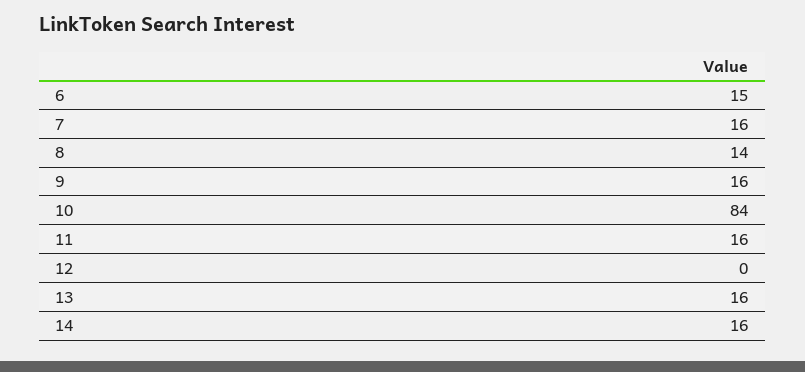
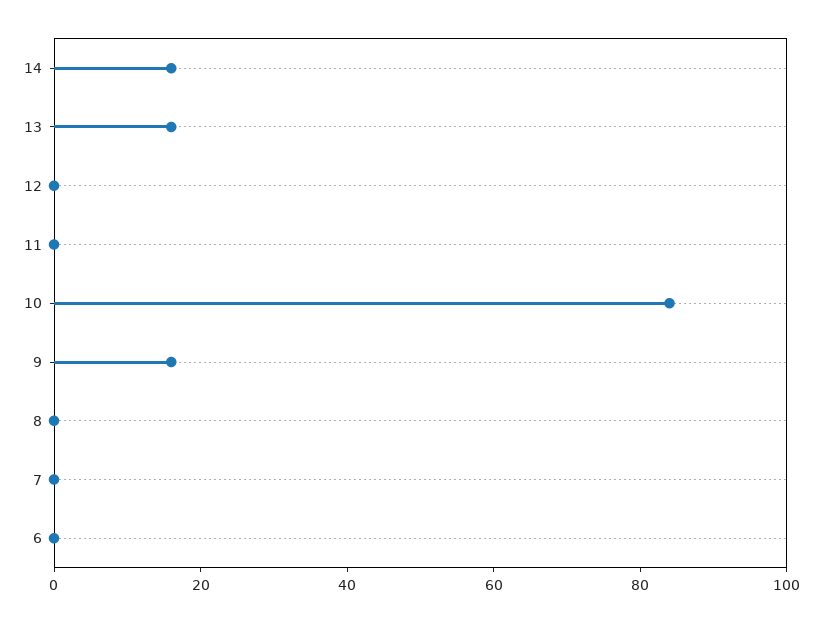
  {
-   "6": 15,
+   "6": 0,
-   "7": 16,
+   "7": 0,
-   "8": 14,
+   "8": 0,
    "9": 16,
    "10": 84,
-   "11": 16,
+   "11": 0,
    "12": 0,
    "13": 16,
    "14": 16
  }

